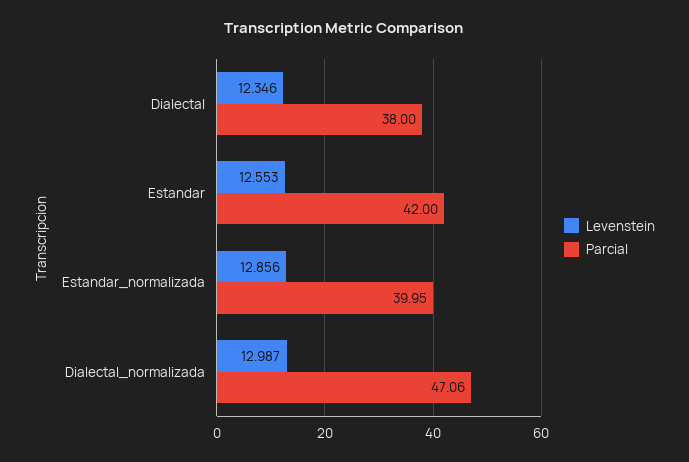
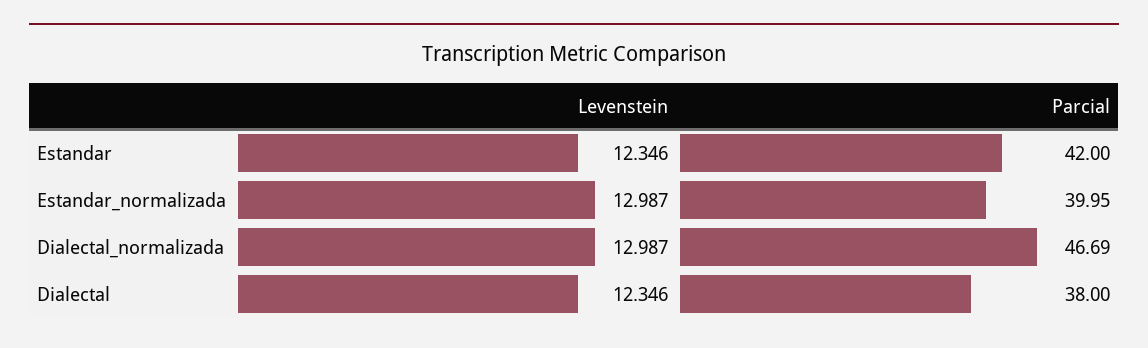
  {
    "Levenstein": {
      "Dialectal": 12.346,
-     "Estandar": 12.553,
+     "Estandar": 12.346,
-     "Estandar_normalizada": 12.856,
+     "Estandar_normalizada": 12.987,
      "Dialectal_normalizada": 12.987
    },
    "Parcial": {
      "Dialectal": 38,
      "Estandar": 42,
      "Estandar_normalizada": 39.95,
-     "Dialectal_normalizada": 47.06
+     "Dialectal_normalizada": 46.69
    }
  }

